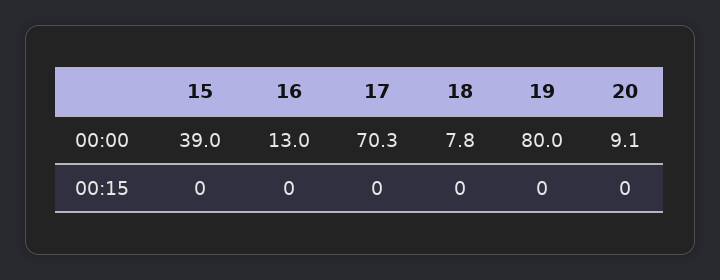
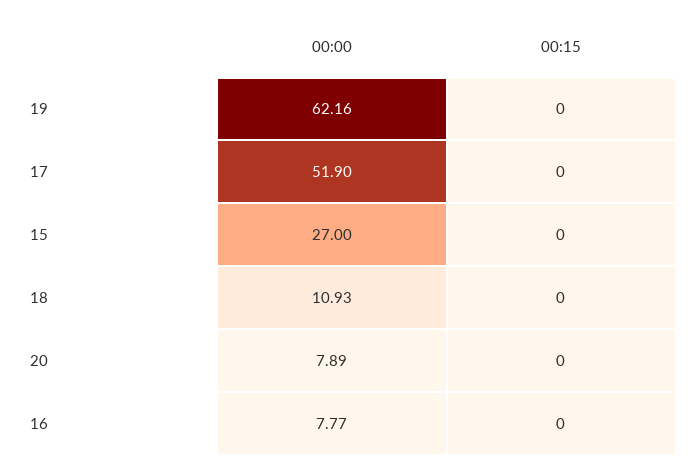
  {
    "15": {
-     "00:00": 39,
+     "00:00": 27,
      "00:15": 0
    },
    "16": {
-     "00:00": 13,
+     "00:00": 7.77,
      "00:15": 0
    },
    "17": {
-     "00:00": 70.3,
+     "00:00": 51.9,
      "00:15": 0
    },
    "18": {
-     "00:00": 7.8,
+     "00:00": 10.93,
      "00:15": 0
    },
    "19": {
-     "00:00": 80,
+     "00:00": 62.16,
      "00:15": 0
    },
    "20": {
-     "00:00": 9.1,
+     "00:00": 7.89,
      "00:15": 0
    }
  }

